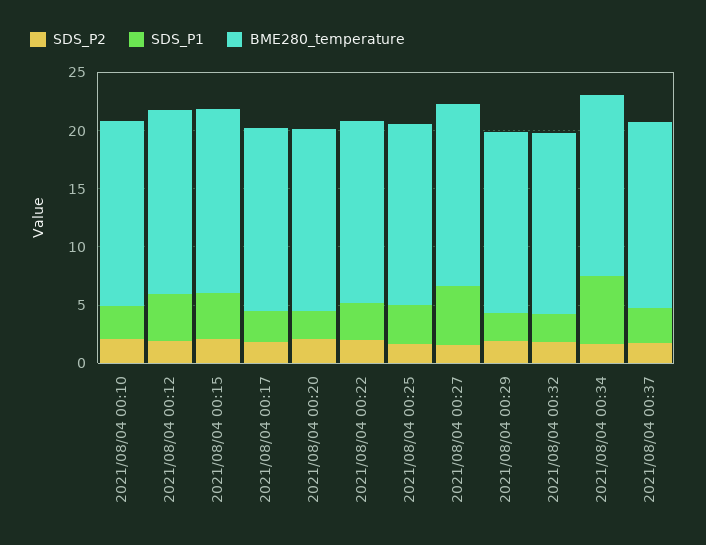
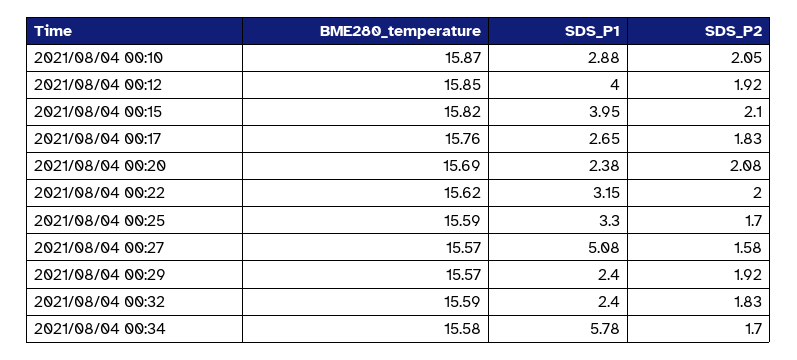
  {
    "SDS_P2": {
      "2021/08/04 00:10": 2.05,
      "2021/08/04 00:12": 1.92,
      "2021/08/04 00:15": 2.1,
      "2021/08/04 00:17": 1.83,
      "2021/08/04 00:20": 2.08,
      "2021/08/04 00:22": 2,
      "2021/08/04 00:25": 1.7,
      "2021/08/04 00:27": 1.58,
      "2021/08/04 00:29": 1.92,
      "2021/08/04 00:32": 1.83,
-     "2021/08/04 00:34": 1.7,
+     "2021/08/04 00:34": 1.7
-     "2021/08/04 00:37": 2
    },
    "SDS_P1": {
      "2021/08/04 00:10": 2.88,
      "2021/08/04 00:12": 4,
      "2021/08/04 00:15": 3.95,
      "2021/08/04 00:17": 2.65,
      "2021/08/04 00:20": 2.38,
      "2021/08/04 00:22": 3.15,
      "2021/08/04 00:25": 3.3,
      "2021/08/04 00:27": 5.08,
      "2021/08/04 00:29": 2.4,
      "2021/08/04 00:32": 2.4,
-     "2021/08/04 00:34": 5.78,
+     "2021/08/04 00:34": 5.78
-     "2021/08/04 00:37": 3
    },
    "BME280_temperature": {
      "2021/08/04 00:10": 15.87,
      "2021/08/04 00:12": 15.85,
      "2021/08/04 00:15": 15.82,
      "2021/08/04 00:17": 15.76,
      "2021/08/04 00:20": 15.69,
      "2021/08/04 00:22": 15.62,
      "2021/08/04 00:25": 15.59,
      "2021/08/04 00:27": 15.57,
      "2021/08/04 00:29": 15.57,
      "2021/08/04 00:32": 15.59,
-     "2021/08/04 00:34": 15.58,
+     "2021/08/04 00:34": 15.58
-     "2021/08/04 00:37": 16
    }
  }

